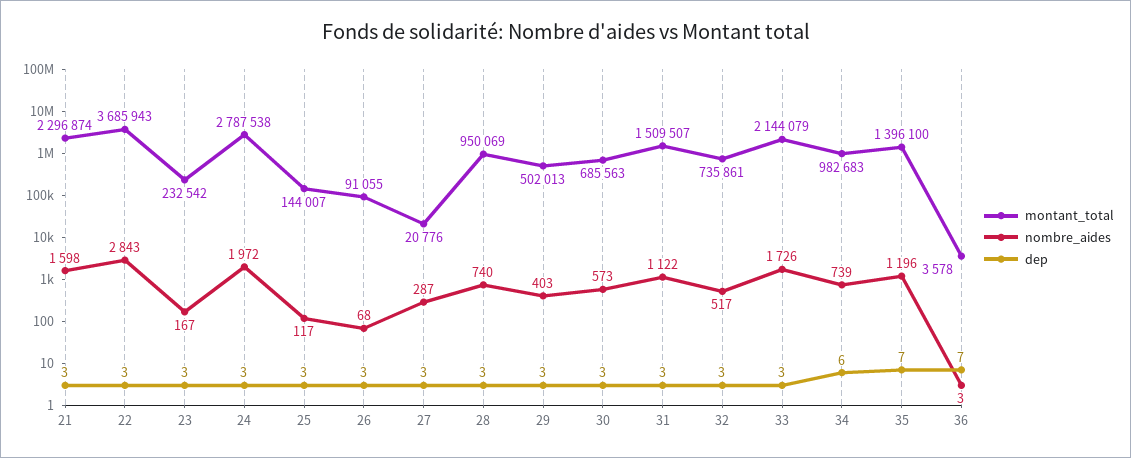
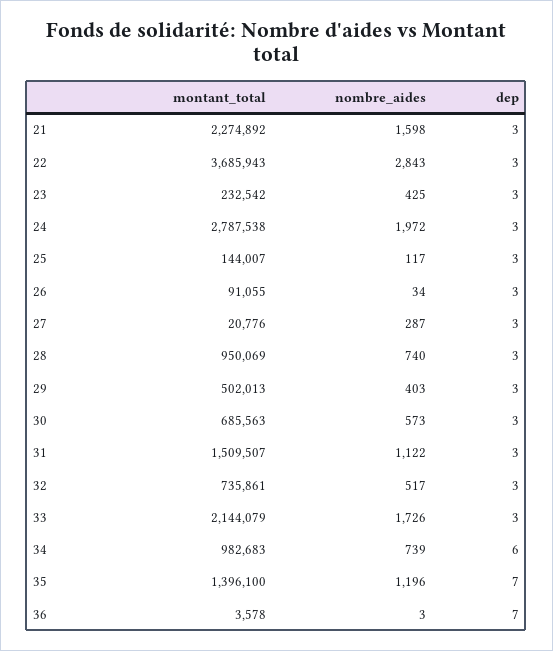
  {
    "montant_total": {
-     "21": 2296874,
+     "21": 2274892,
      "22": 3685943,
      "23": 232542,
      "24": 2787538,
      "25": 144007,
      "26": 91055,
      "27": 20776,
      "28": 950069,
      "29": 502013,
      "30": 685563,
      "31": 1509507,
      "32": 735861,
      "33": 2144079,
      "34": 982683,
      "35": 1396100,
      "36": 3578
    },
    "nombre_aides": {
      "21": 1598,
      "22": 2843,
-     "23": 167,
+     "23": 425,
      "24": 1972,
      "25": 117,
-     "26": 68,
+     "26": 34,
      "27": 287,
      "28": 740,
      "29": 403,
      "30": 573,
      "31": 1122,
      "32": 517,
      "33": 1726,
      "34": 739,
      "35": 1196,
      "36": 3
    },
    "dep": {
      "21": 3,
      "22": 3,
      "23": 3,
      "24": 3,
      "25": 3,
      "26": 3,
      "27": 3,
      "28": 3,
      "29": 3,
      "30": 3,
      "31": 3,
      "32": 3,
      "33": 3,
      "34": 6,
      "35": 7,
      "36": 7
    }
  }

